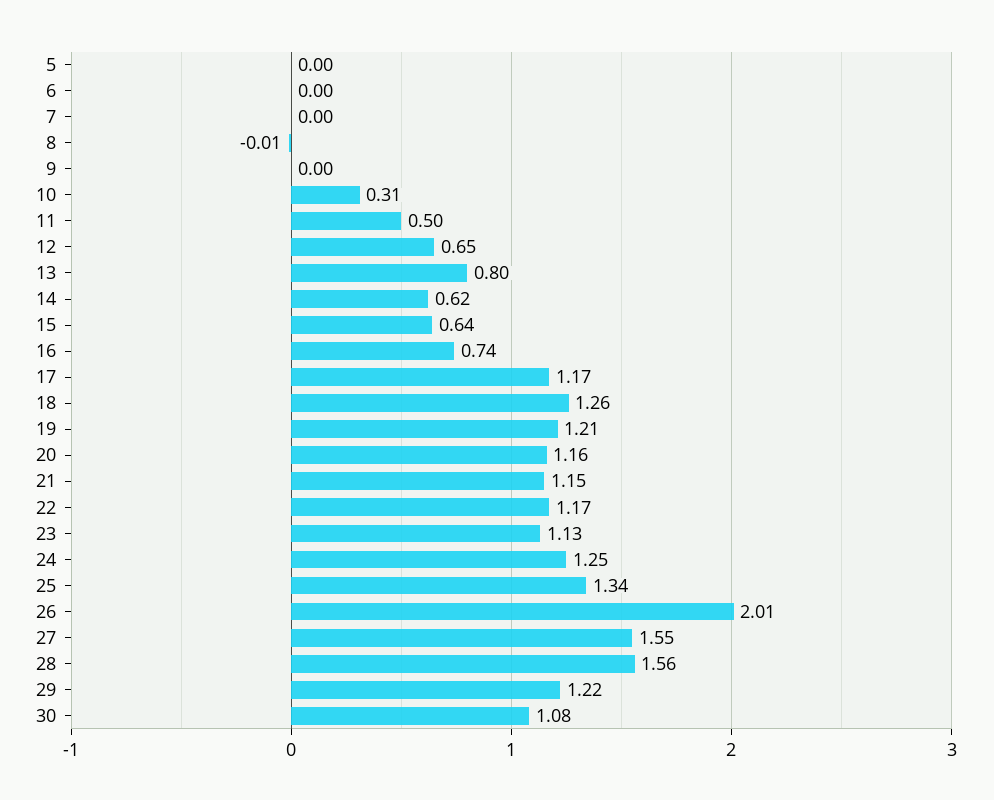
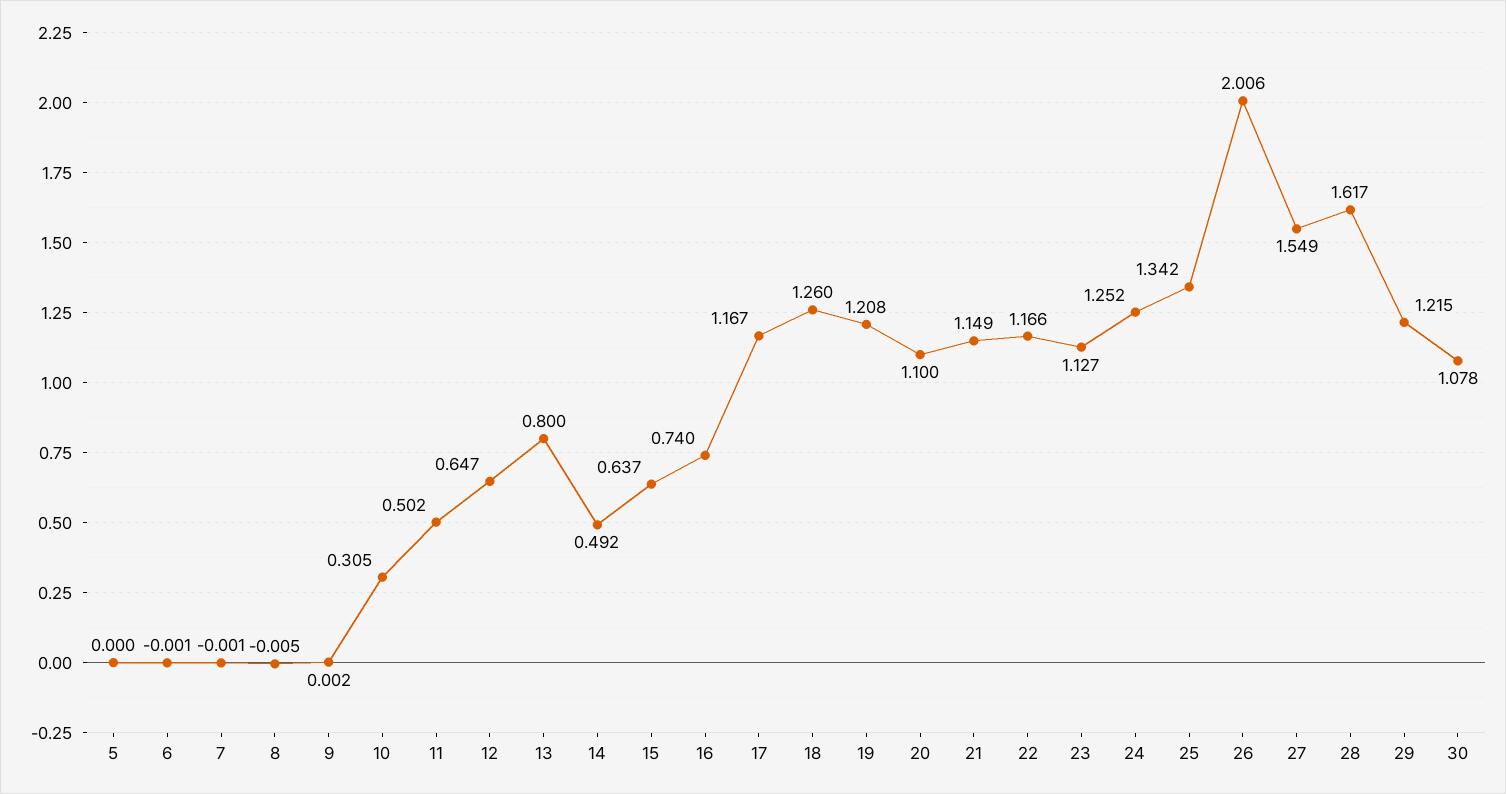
  {
    "5": 0,
    "6": -0.001,
    "7": -0.001,
    "8": -0.005,
    "9": 0.002,
    "10": 0.305,
    "11": 0.502,
    "12": 0.647,
    "13": 0.8,
-   "14": 0.62,
+   "14": 0.492,
    "15": 0.637,
    "16": 0.74,
    "17": 1.167,
    "18": 1.26,
    "19": 1.208,
-   "20": 1.16,
+   "20": 1.1,
    "21": 1.149,
    "22": 1.166,
    "23": 1.127,
    "24": 1.252,
    "25": 1.342,
    "26": 2.006,
    "27": 1.549,
-   "28": 1.56,
+   "28": 1.617,
    "29": 1.215,
    "30": 1.078
  }

